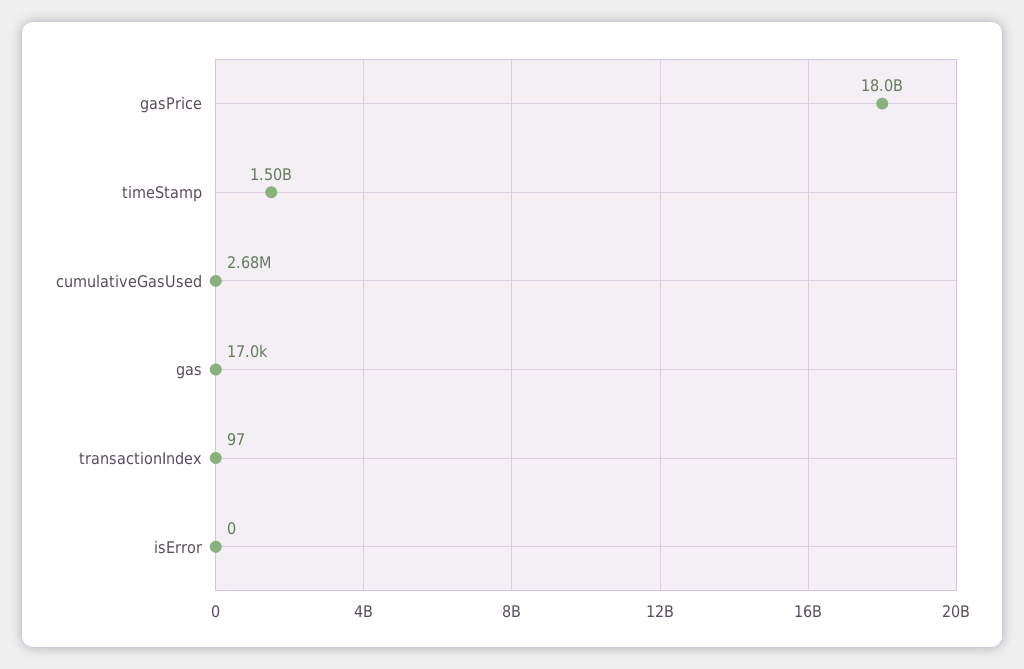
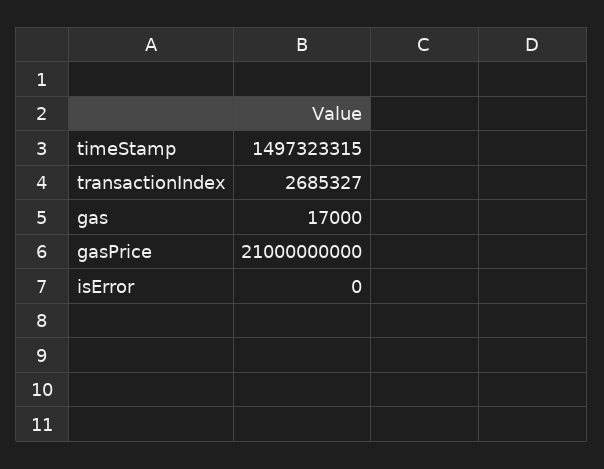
  {
-   "gasPrice": 18000000000,
+   "gasPrice": 21000000000,
    "timeStamp": 1497323315,
-   "cumulativeGasUsed": 2680000,
    "gas": 17000,
-   "transactionIndex": 97,
+   "transactionIndex": 2685327,
    "isError": 0
  }

